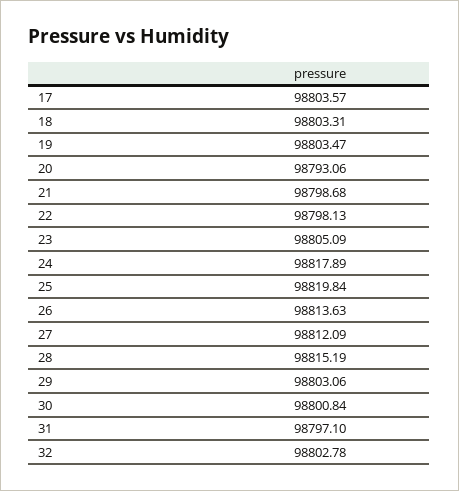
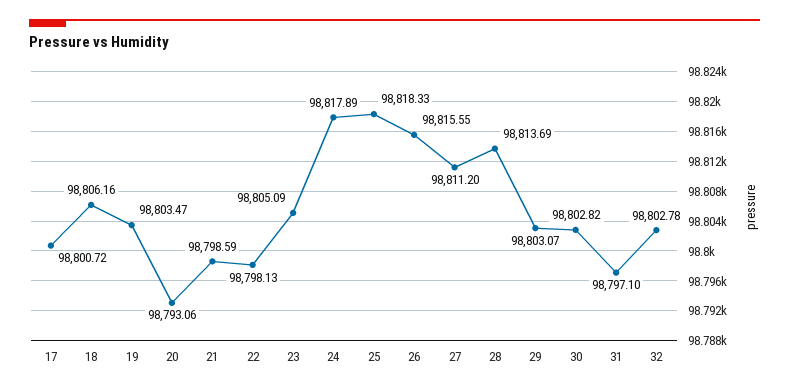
  {
-   "17": 98803.57,
+   "17": 98800.72,
-   "18": 98803.31,
+   "18": 98806.16,
    "19": 98803.47,
    "20": 98793.06,
-   "21": 98798.68,
+   "21": 98798.59,
    "22": 98798.13,
    "23": 98805.09,
    "24": 98817.89,
-   "25": 98819.84,
+   "25": 98818.33,
-   "26": 98813.63,
+   "26": 98815.55,
-   "27": 98812.09,
+   "27": 98811.2,
-   "28": 98815.19,
+   "28": 98813.69,
-   "29": 98803.06,
+   "29": 98803.07,
-   "30": 98800.84,
+   "30": 98802.82,
    "31": 98797.1,
    "32": 98802.78
  }

